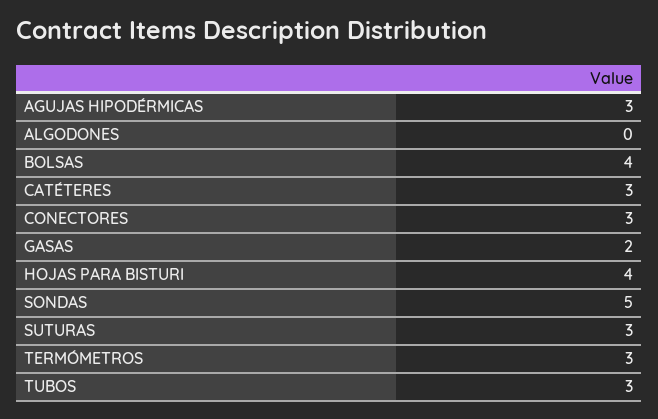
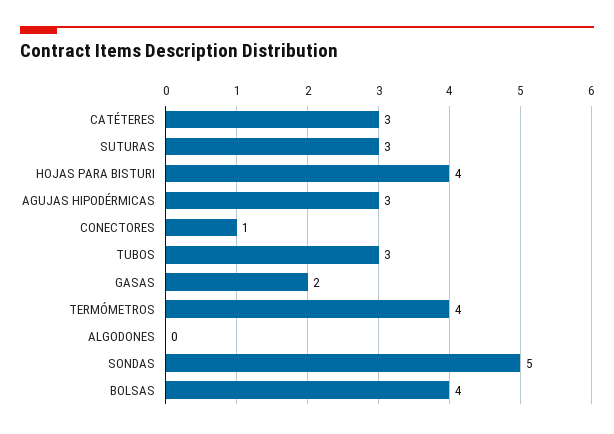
  {
    "AGUJAS HIPODÉRMICAS": 3,
    "ALGODONES": 0,
    "BOLSAS": 4,
    "CATÉTERES": 3,
-   "CONECTORES": 3,
+   "CONECTORES": 1,
    "GASAS": 2,
    "HOJAS PARA BISTURI": 4,
    "SONDAS": 5,
    "SUTURAS": 3,
-   "TERMÓMETROS": 3,
+   "TERMÓMETROS": 4,
    "TUBOS": 3
  }

